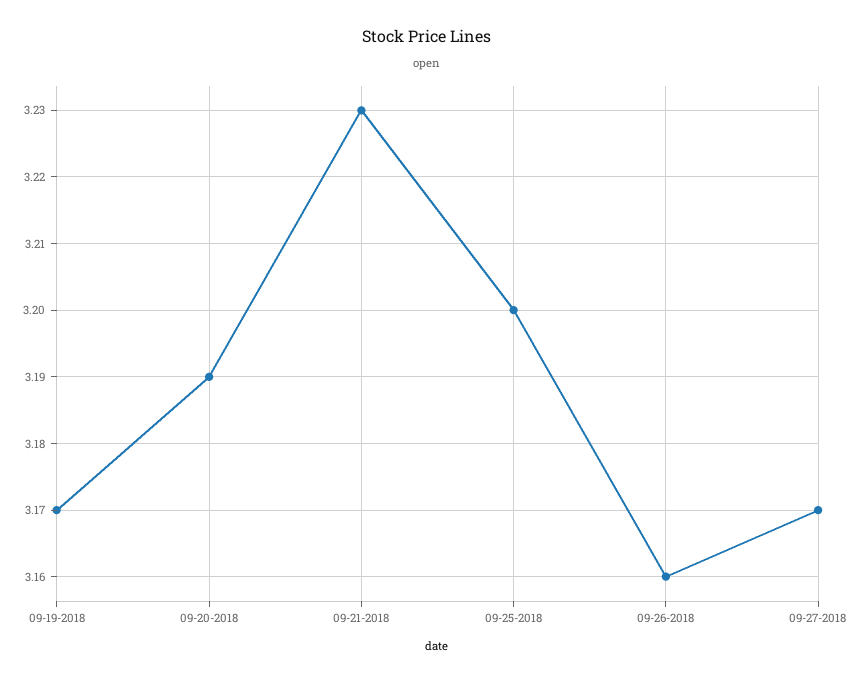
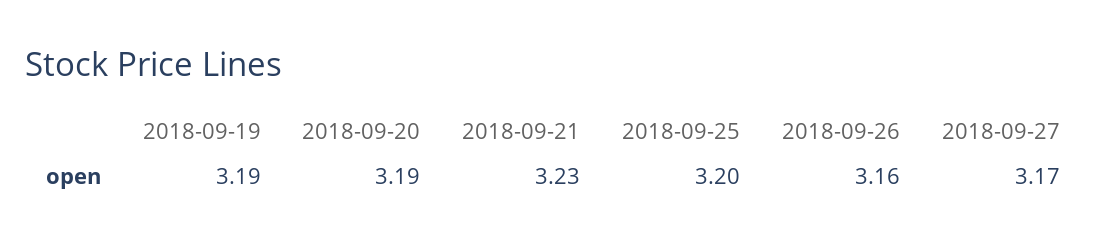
  {
-   "09-19-2018": 3.17,
+   "09-19-2018": 3.19,
    "09-20-2018": 3.19,
    "09-21-2018": 3.23,
    "09-25-2018": 3.2,
    "09-26-2018": 3.16,
    "09-27-2018": 3.17
  }

